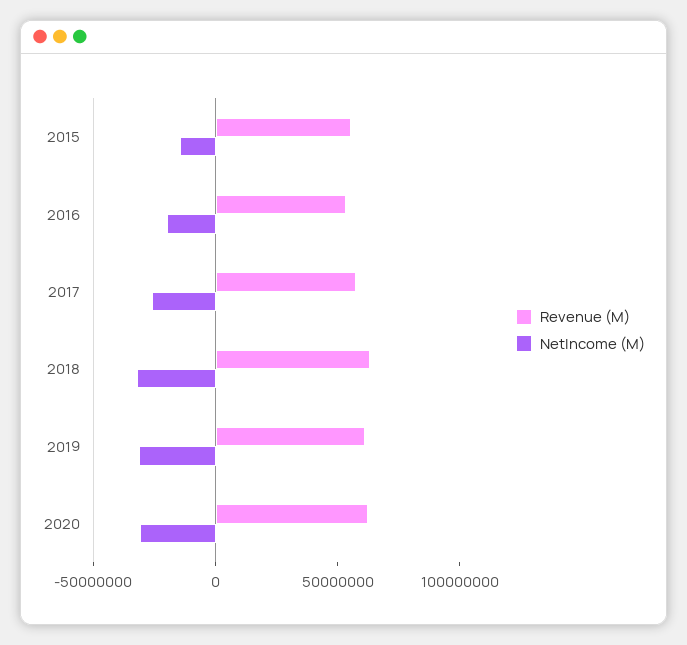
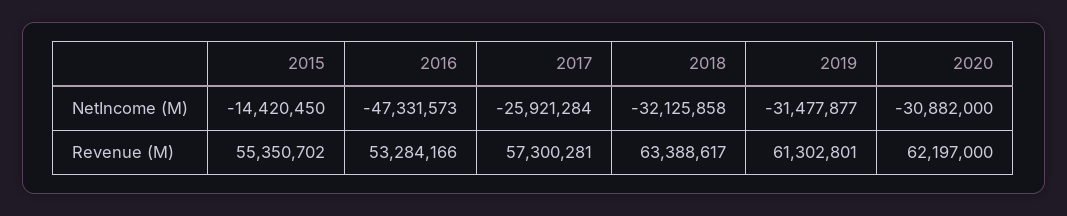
  {
    "Revenue (M)": {
      "2015": 55350702,
      "2016": 53284166,
      "2017": 57300281,
      "2018": 63388617,
      "2019": 61302801,
      "2020": 62197000
    },
    "NetIncome (M)": {
      "2015": -14420450,
-     "2016": -20000000,
+     "2016": -47331573,
      "2017": -25921284,
      "2018": -32125858,
      "2019": -31477877,
      "2020": -30882000
    }
  }

